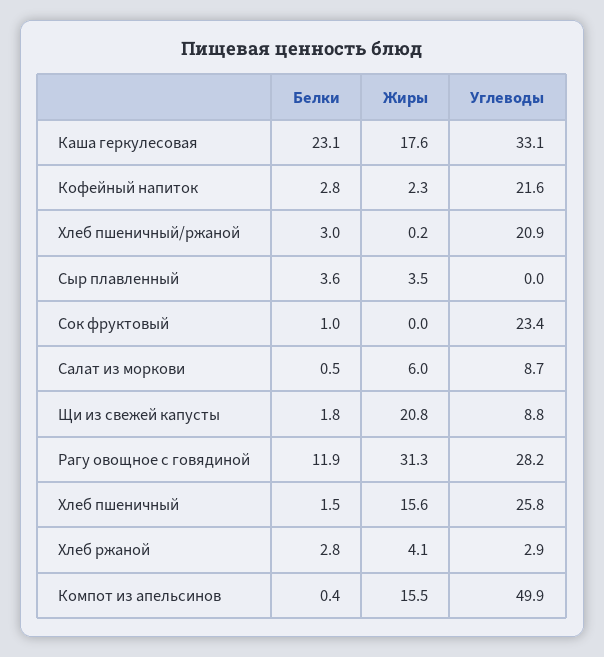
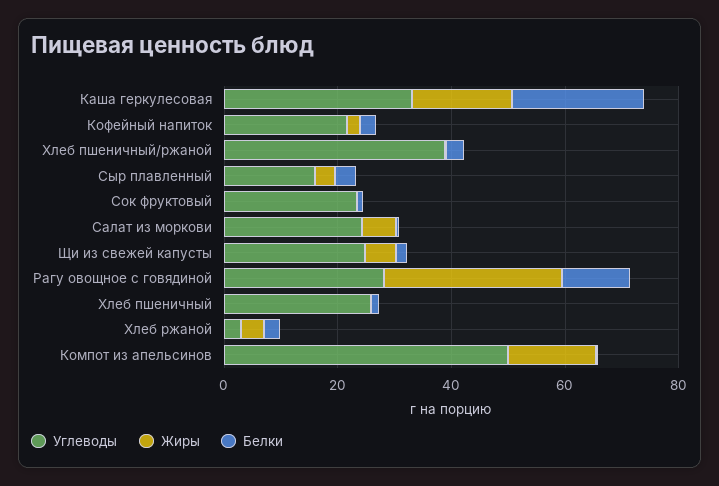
  {
    "Белки": {
      "Каша геркулесовая": 23.1,
      "Кофейный напиток": 2.8,
      "Хлеб пшеничный/ржаной": 3,
      "Сыр плавленный": 3.6,
      "Сок фруктовый": 1,
      "Салат из моркови": 0.5,
      "Щи из свежей капусты": 1.8,
      "Рагу овощное с говядиной": 11.9,
      "Хлеб пшеничный": 1.5,
      "Хлеб ржаной": 2.8,
      "Компот из апельсинов": 0.4
    },
    "Жиры": {
      "Каша геркулесовая": 17.6,
      "Кофейный напиток": 2.3,
      "Хлеб пшеничный/ржаной": 0.2,
      "Сыр плавленный": 3.5,
      "Сок фруктовый": 0,
      "Салат из моркови": 6,
-     "Щи из свежей капусты": 20.8,
+     "Щи из свежей капусты": 5,
      "Рагу овощное с говядиной": 31.3,
-     "Хлеб пшеничный": 15.6,
+     "Хлеб пшеничный": 0,
      "Хлеб ржаной": 4.1,
      "Компот из апельсинов": 15.5
    },
    "Углеводы": {
      "Каша геркулесовая": 33.1,
      "Кофейный напиток": 21.6,
-     "Хлеб пшеничный/ржаной": 20.9,
+     "Хлеб пшеничный/ржаной": 40,
-     "Сыр плавленный": 0,
+     "Сыр плавленный": 15,
      "Сок фруктовый": 23.4,
-     "Салат из моркови": 8.7,
+     "Салат из моркови": 25,
-     "Щи из свежей капусты": 8.8,
+     "Щи из свежей капусты": 25,
      "Рагу овощное с говядиной": 28.2,
      "Хлеб пшеничный": 25.8,
      "Хлеб ржаной": 2.9,
      "Компот из апельсинов": 49.9
    }
  }

